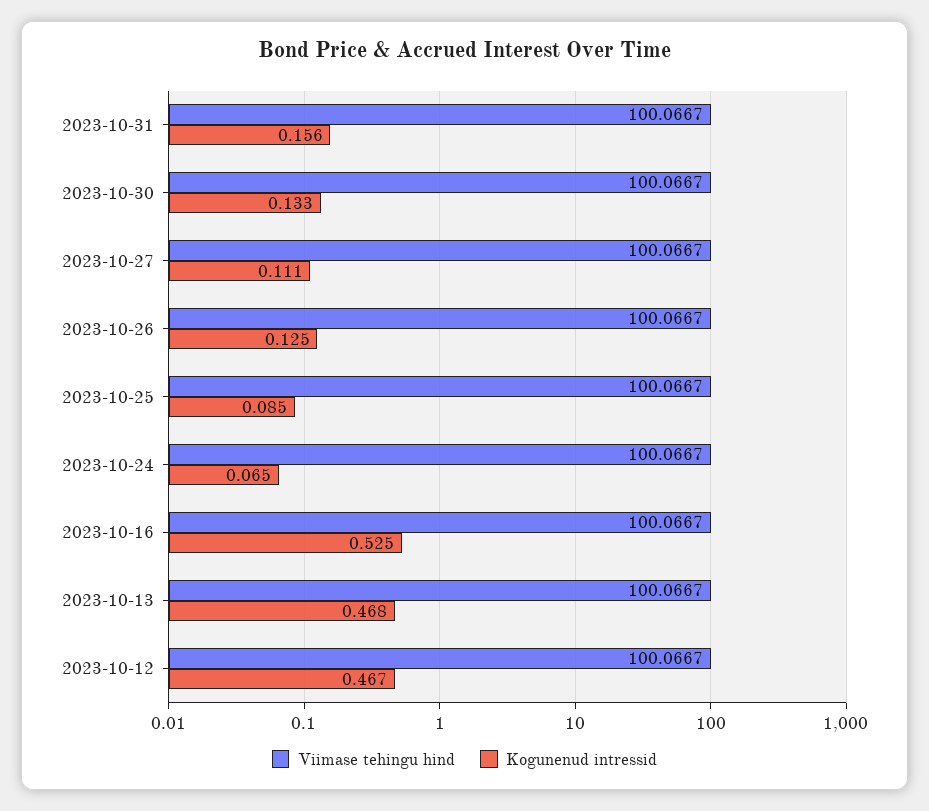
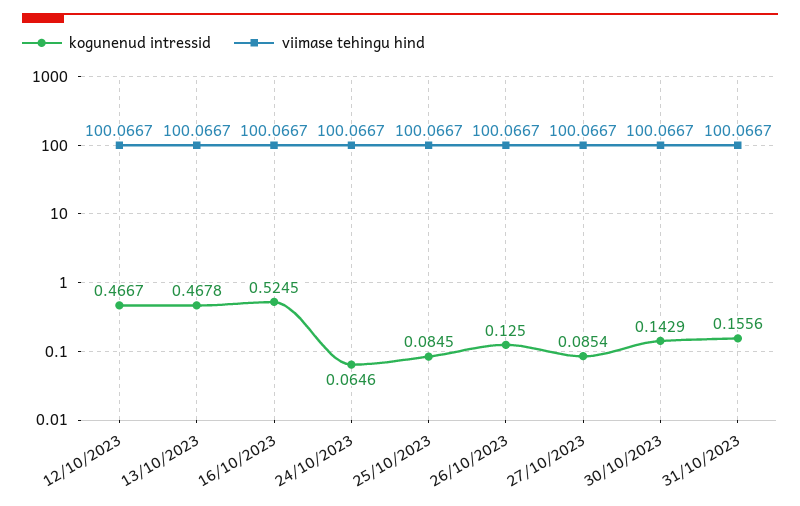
  {
    "Viimase tehingu hind": {
      "2023-10-31": 100.0667,
      "2023-10-30": 100.0667,
      "2023-10-27": 100.0667,
      "2023-10-26": 100.0667,
      "2023-10-25": 100.0667,
      "2023-10-24": 100.0667,
      "2023-10-16": 100.0667,
      "2023-10-13": 100.0667,
      "2023-10-12": 100.0667
    },
    "Kogunenud intressid": {
      "2023-10-31": 0.1556,
-     "2023-10-30": 0.133,
+     "2023-10-30": 0.1429,
-     "2023-10-27": 0.111,
+     "2023-10-27": 0.0854,
      "2023-10-26": 0.125,
      "2023-10-25": 0.0845,
      "2023-10-24": 0.0646,
      "2023-10-16": 0.5245,
      "2023-10-13": 0.4678,
      "2023-10-12": 0.4667
    }
  }

